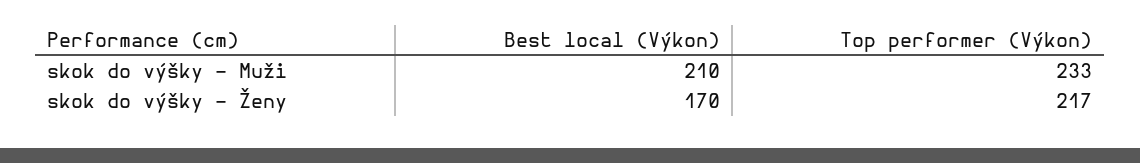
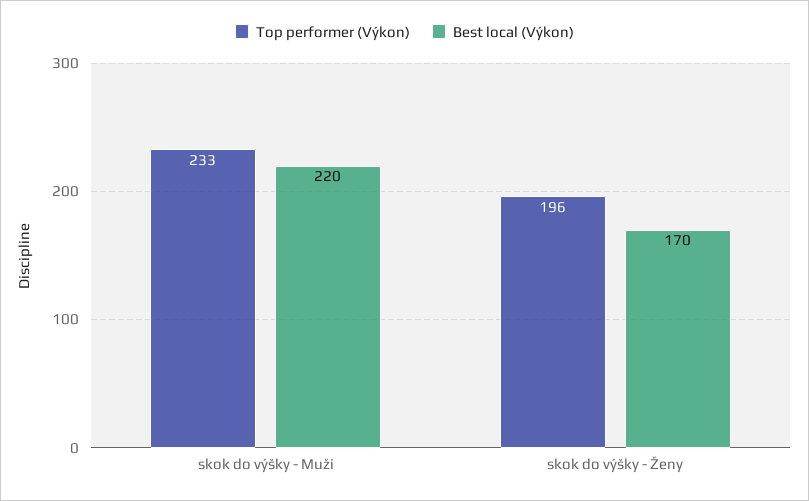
  {
    "Best local (Výkon)": {
-     "skok do výšky - Muži": 210,
+     "skok do výšky - Muži": 220,
      "skok do výšky - Ženy": 170
    },
    "Top performer (Výkon)": {
      "skok do výšky - Muži": 233,
-     "skok do výšky - Ženy": 217
+     "skok do výšky - Ženy": 196
    }
  }

